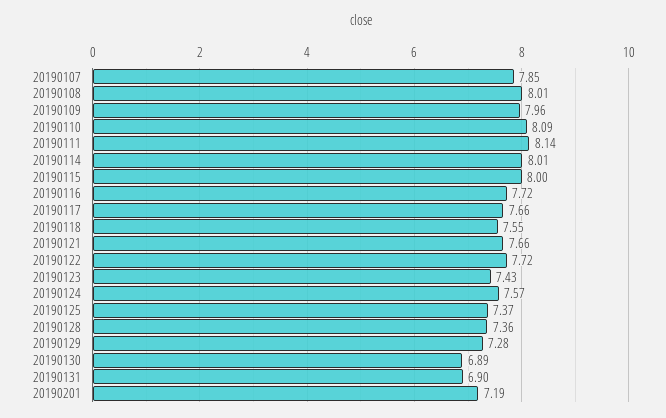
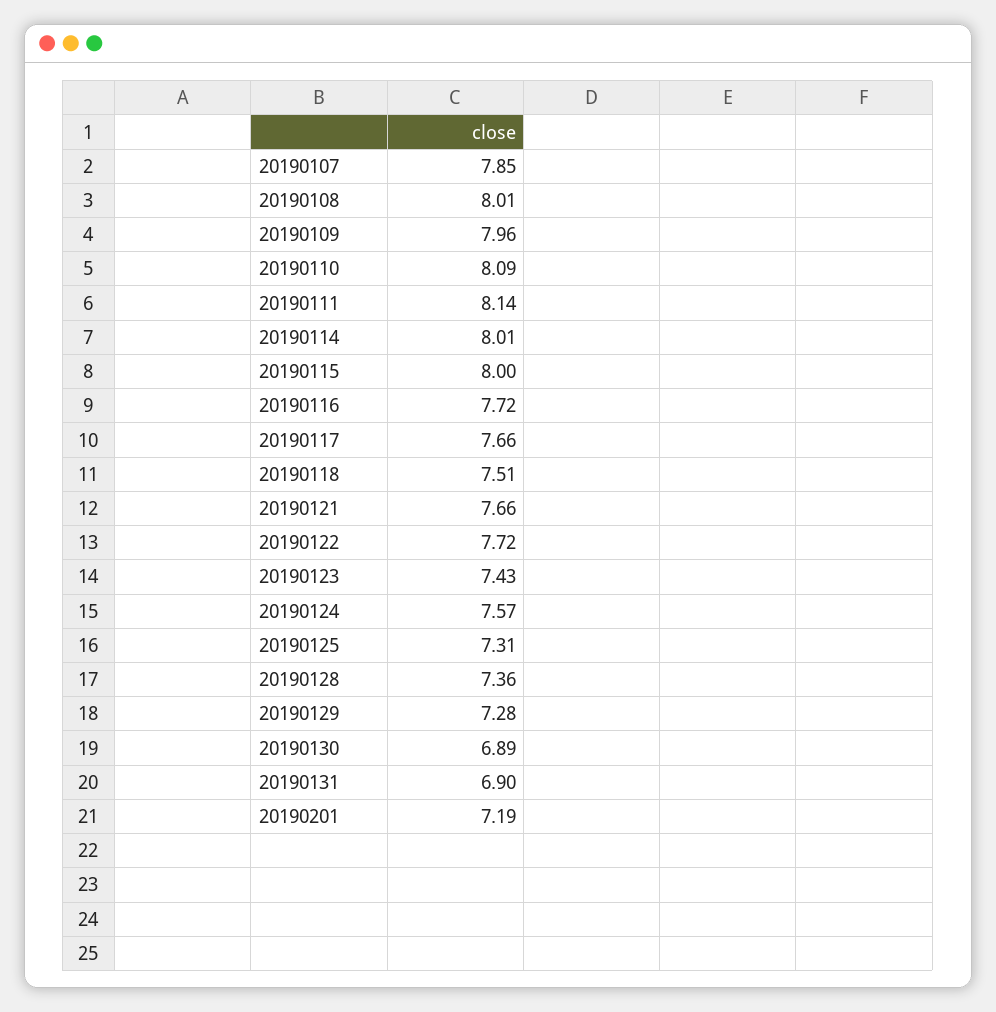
  {
    "20190107": 7.85,
    "20190108": 8.01,
    "20190109": 7.96,
    "20190110": 8.09,
    "20190111": 8.14,
    "20190114": 8.01,
    "20190115": 8,
    "20190116": 7.72,
    "20190117": 7.66,
-   "20190118": 7.55,
+   "20190118": 7.51,
    "20190121": 7.66,
    "20190122": 7.72,
    "20190123": 7.43,
    "20190124": 7.57,
-   "20190125": 7.37,
+   "20190125": 7.31,
    "20190128": 7.36,
    "20190129": 7.28,
    "20190130": 6.89,
    "20190131": 6.9,
    "20190201": 7.19
  }

